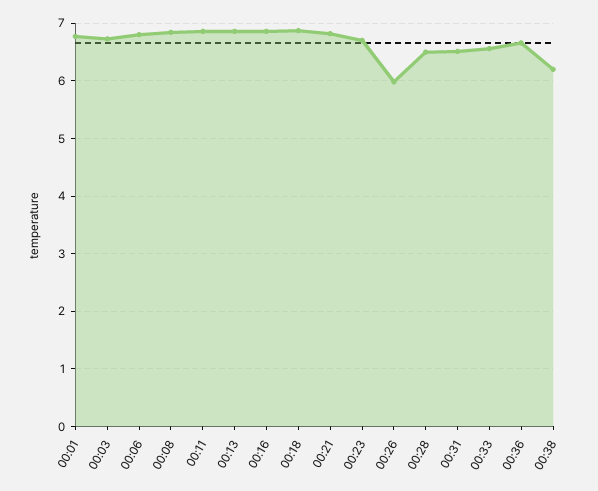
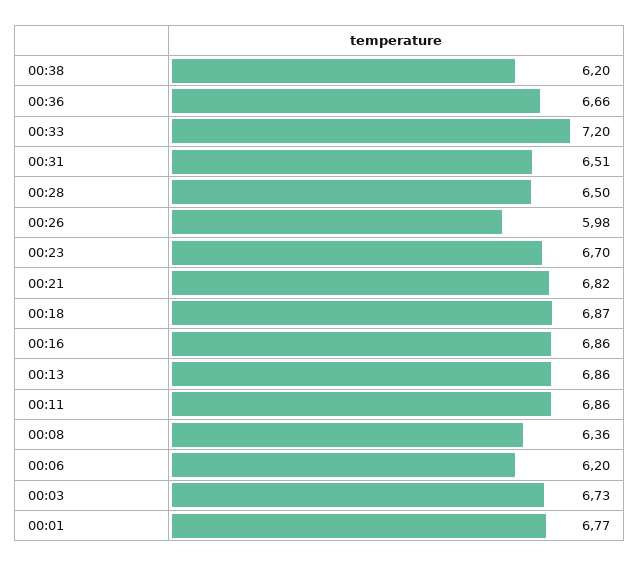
  {
    "00:01": 6.77,
    "00:03": 6.73,
-   "00:06": 6.8,
+   "00:06": 6.2,
-   "00:08": 6.8,
+   "00:08": 6.36,
    "00:11": 6.86,
    "00:13": 6.86,
    "00:16": 6.86,
    "00:18": 6.87,
    "00:21": 6.82,
    "00:23": 6.7,
    "00:26": 5.98,
    "00:28": 6.5,
    "00:31": 6.51,
-   "00:33": 6.6,
+   "00:33": 7.2,
    "00:36": 6.66,
    "00:38": 6.2
  }

